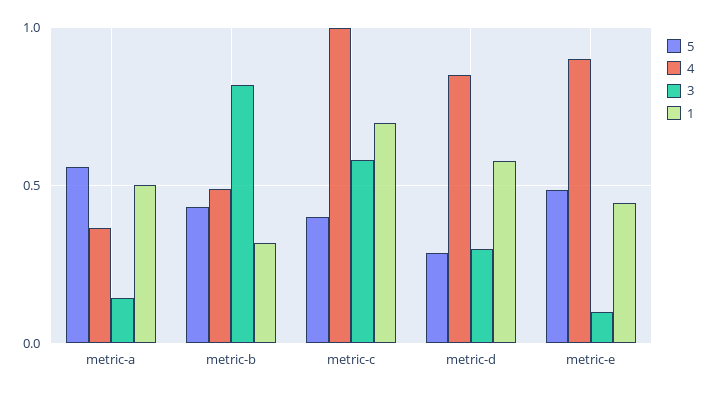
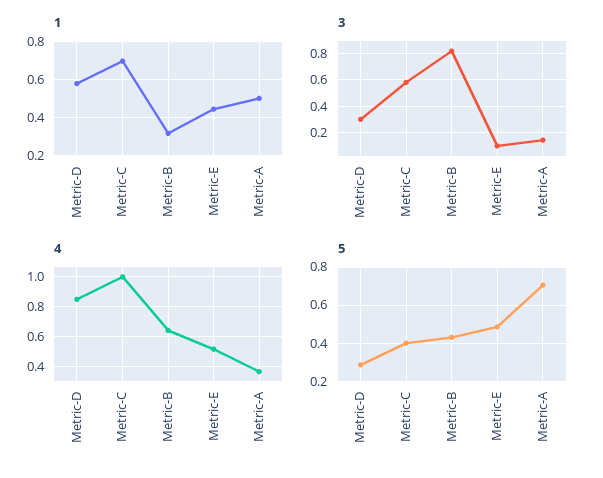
  {
    "5": {
-     "metric-a": 0.55,
+     "metric-a": 0.7,
      "metric-b": 0.45,
      "metric-c": 0.4,
      "metric-d": 0.3,
      "metric-e": 0.5
    },
    "4": {
      "metric-a": 0.35,
-     "metric-b": 0.5,
+     "metric-b": 0.65,
      "metric-c": 1,
      "metric-d": 0.85,
-     "metric-e": 0.9
+     "metric-e": 0.5
    },
    "3": {
      "metric-a": 0.15,
      "metric-b": 0.8,
      "metric-c": 0.6,
      "metric-d": 0.3,
      "metric-e": 0.1
    },
    "1": {
      "metric-a": 0.5,
      "metric-b": 0.3,
      "metric-c": 0.7,
      "metric-d": 0.6,
      "metric-e": 0.45
    }
  }

